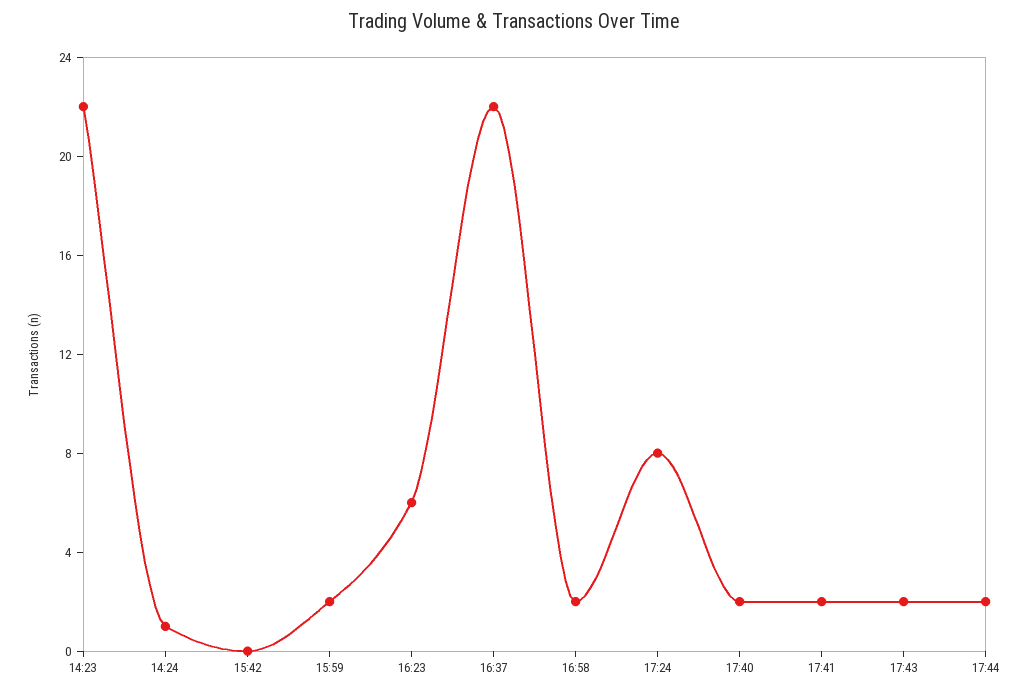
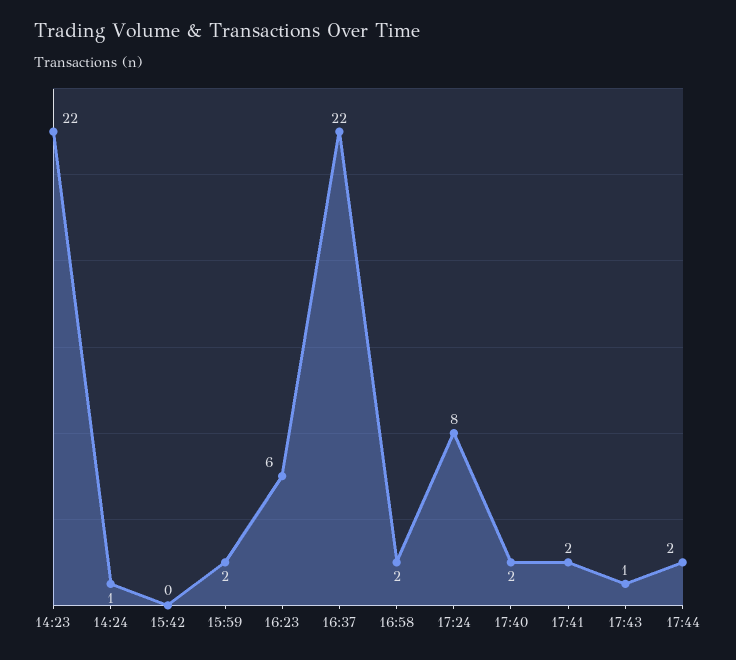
  {
    "14:23": 22,
    "14:24": 1,
    "15:42": 0,
    "15:59": 2,
    "16:23": 6,
    "16:37": 22,
    "16:58": 2,
    "17:24": 8,
    "17:40": 2,
    "17:41": 2,
-   "17:43": 2,
+   "17:43": 1,
    "17:44": 2
  }

